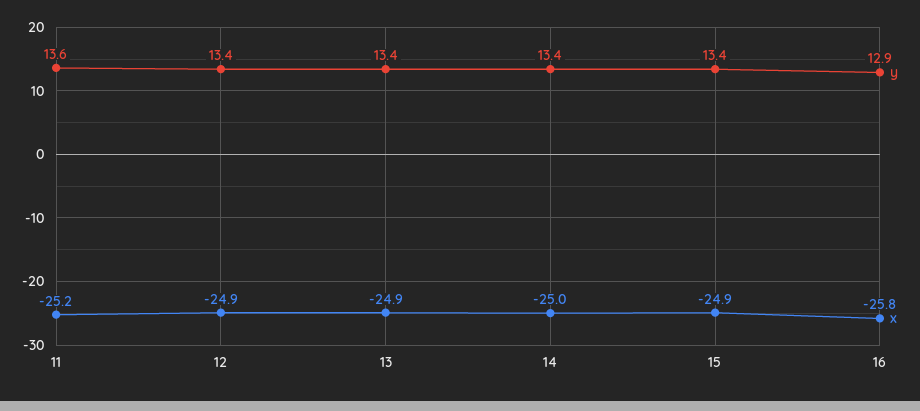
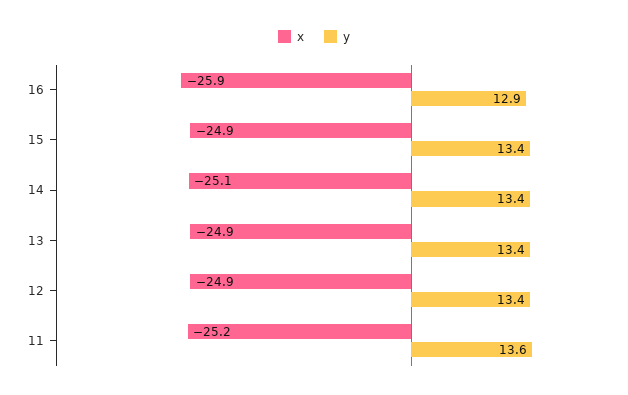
  {
    "y": {
      "11": 13.6,
      "12": 13.4,
      "13": 13.4,
      "14": 13.4,
      "15": 13.4,
      "16": 12.9
    },
    "x": {
      "11": -25.2,
      "12": -24.9,
      "13": -24.9,
-     "14": -25,
+     "14": -25.1,
      "15": -24.9,
-     "16": -25.8
+     "16": -25.9
    }
  }

